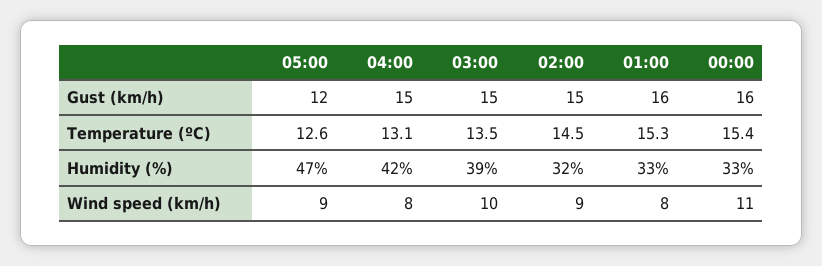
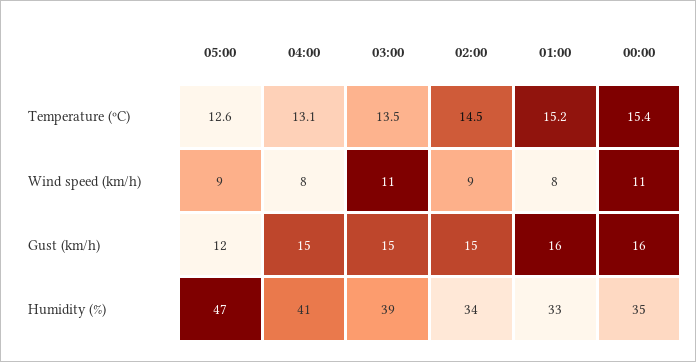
  {
    "05:00": {
      "Gust (km/h)": 12,
      "Temperature (ºC)": 12.6,
      "Humidity (%)": 47,
      "Wind speed (km/h)": 9
    },
    "04:00": {
      "Gust (km/h)": 15,
      "Temperature (ºC)": 13.1,
-     "Humidity (%)": 42,
+     "Humidity (%)": 41,
      "Wind speed (km/h)": 8
    },
    "03:00": {
      "Gust (km/h)": 15,
      "Temperature (ºC)": 13.5,
      "Humidity (%)": 39,
-     "Wind speed (km/h)": 10
+     "Wind speed (km/h)": 11
    },
    "02:00": {
      "Gust (km/h)": 15,
      "Temperature (ºC)": 14.5,
-     "Humidity (%)": 32,
+     "Humidity (%)": 34,
      "Wind speed (km/h)": 9
    },
    "01:00": {
      "Gust (km/h)": 16,
-     "Temperature (ºC)": 15.3,
+     "Temperature (ºC)": 15.2,
      "Humidity (%)": 33,
      "Wind speed (km/h)": 8
    },
    "00:00": {
      "Gust (km/h)": 16,
      "Temperature (ºC)": 15.4,
-     "Humidity (%)": 33,
+     "Humidity (%)": 35,
      "Wind speed (km/h)": 11
    }
  }

